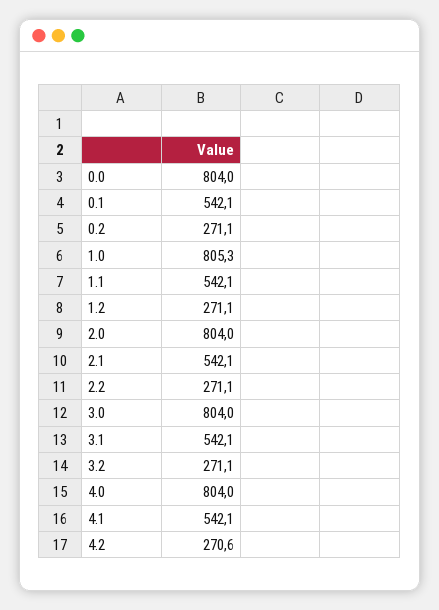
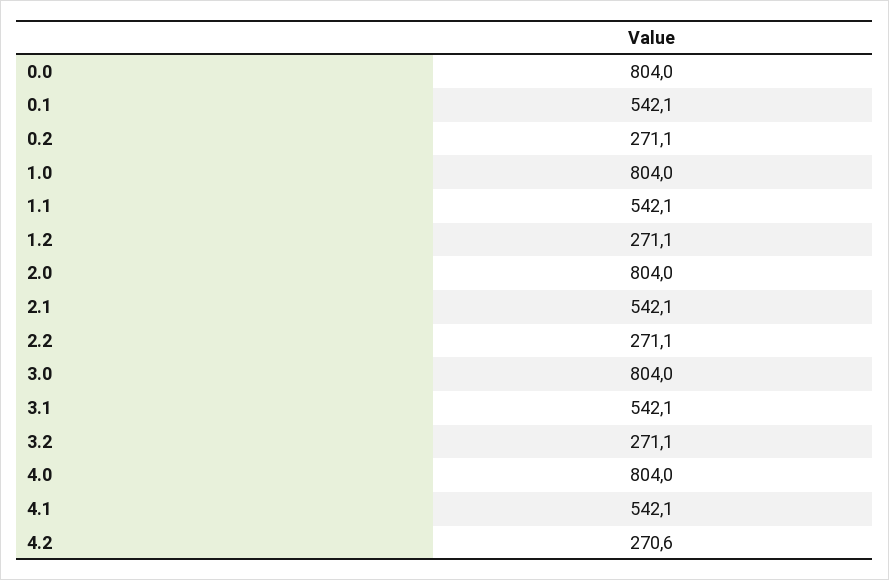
  {
    "0.0": 804,
    "0.1": 542.1,
    "0.2": 271.1,
-   "1.0": 805.3,
+   "1.0": 804,
    "1.1": 542.1,
    "1.2": 271.1,
    "2.0": 804,
    "2.1": 542.1,
    "2.2": 271.1,
    "3.0": 804,
    "3.1": 542.1,
    "3.2": 271.1,
    "4.0": 804,
    "4.1": 542.1,
    "4.2": 270.6
  }

